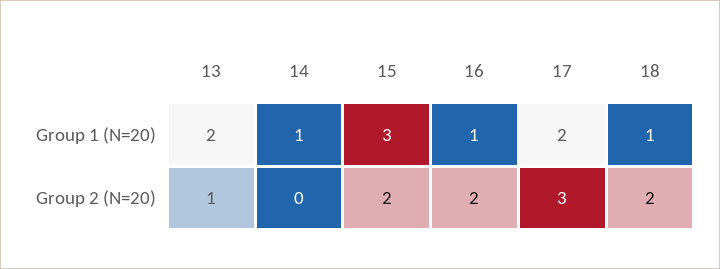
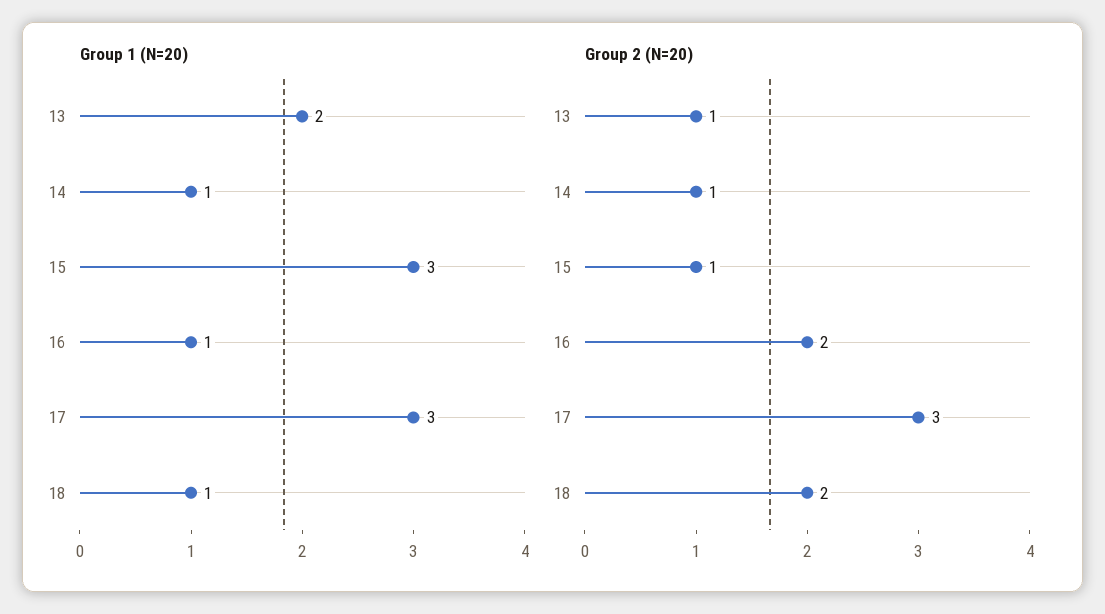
  {
    "Group 1 (N=20)": {
      "13": 2,
      "14": 1,
      "15": 3,
      "16": 1,
-     "17": 2,
+     "17": 3,
      "18": 1
    },
    "Group 2 (N=20)": {
      "13": 1,
-     "14": 0,
+     "14": 1,
-     "15": 2,
+     "15": 1,
      "16": 2,
      "17": 3,
      "18": 2
    }
  }

